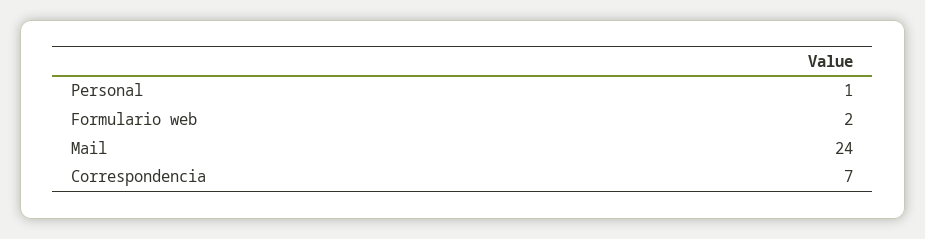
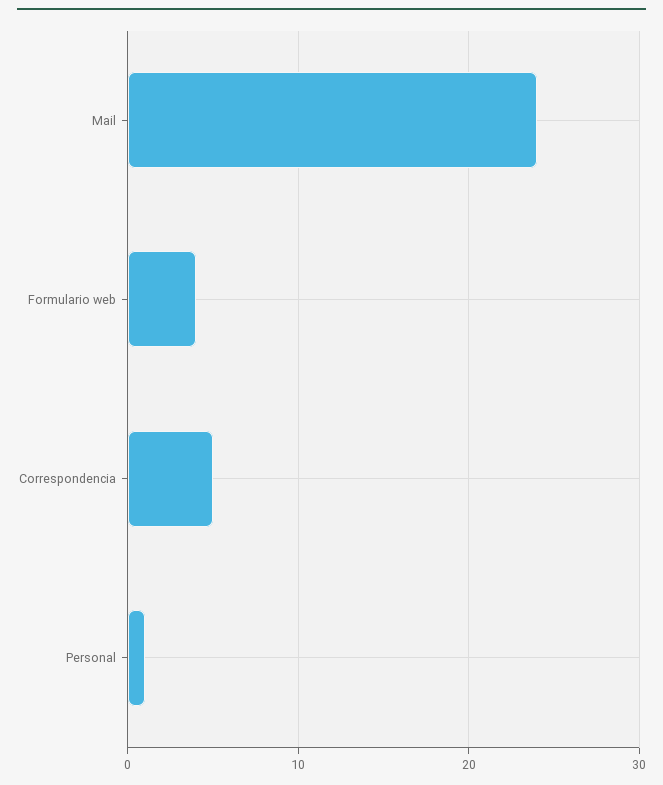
  {
    "Personal": 1,
-   "Formulario web": 2,
+   "Formulario web": 4,
    "Mail": 24,
-   "Correspondencia": 7
+   "Correspondencia": 5
  }

